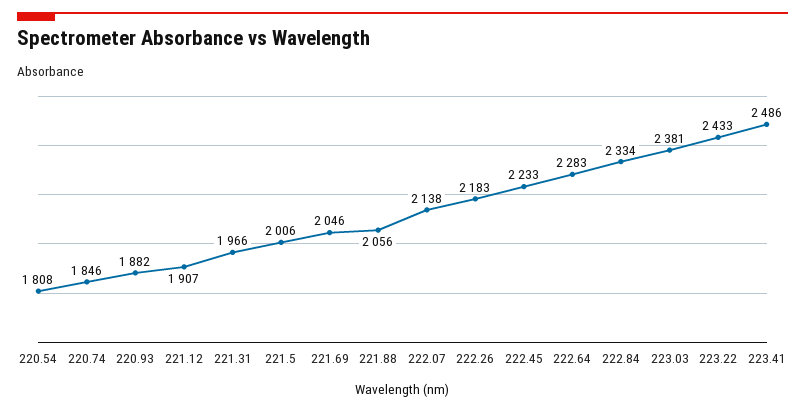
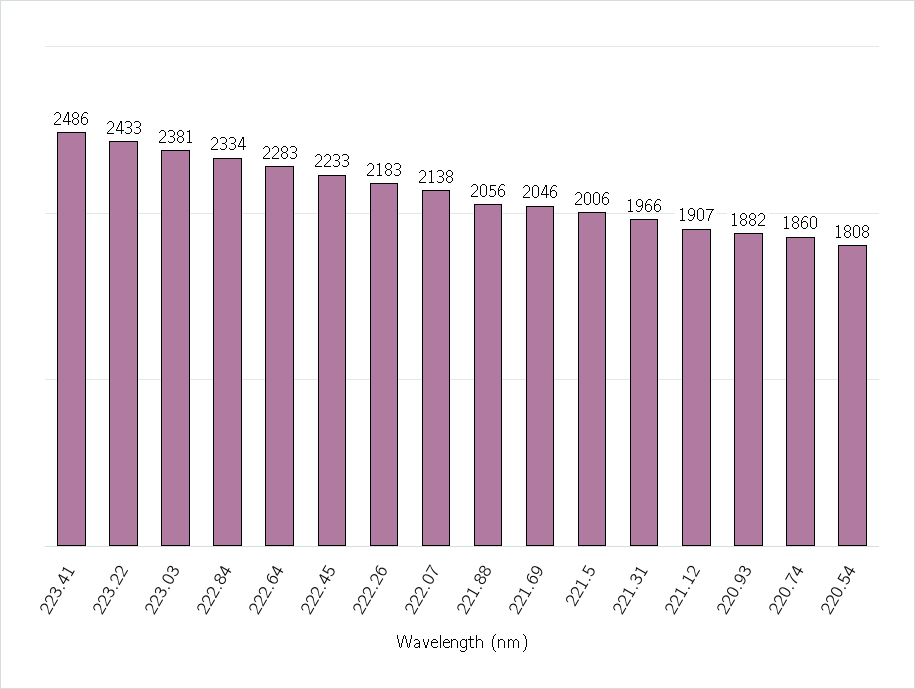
  {
    "220.54": 1808,
-   "220.74": 1846,
+   "220.74": 1860,
    "220.93": 1882,
    "221.12": 1907,
    "221.31": 1966,
    "221.5": 2006,
    "221.69": 2046,
    "221.88": 2056,
    "222.07": 2138,
    "222.26": 2183,
    "222.45": 2233,
    "222.64": 2283,
    "222.84": 2334,
    "223.03": 2381,
    "223.22": 2433,
    "223.41": 2486
  }

